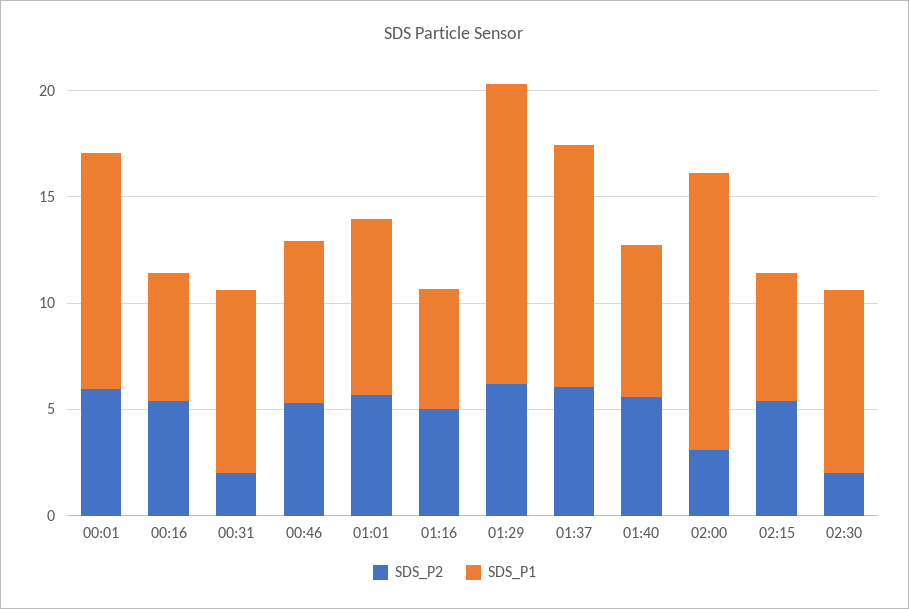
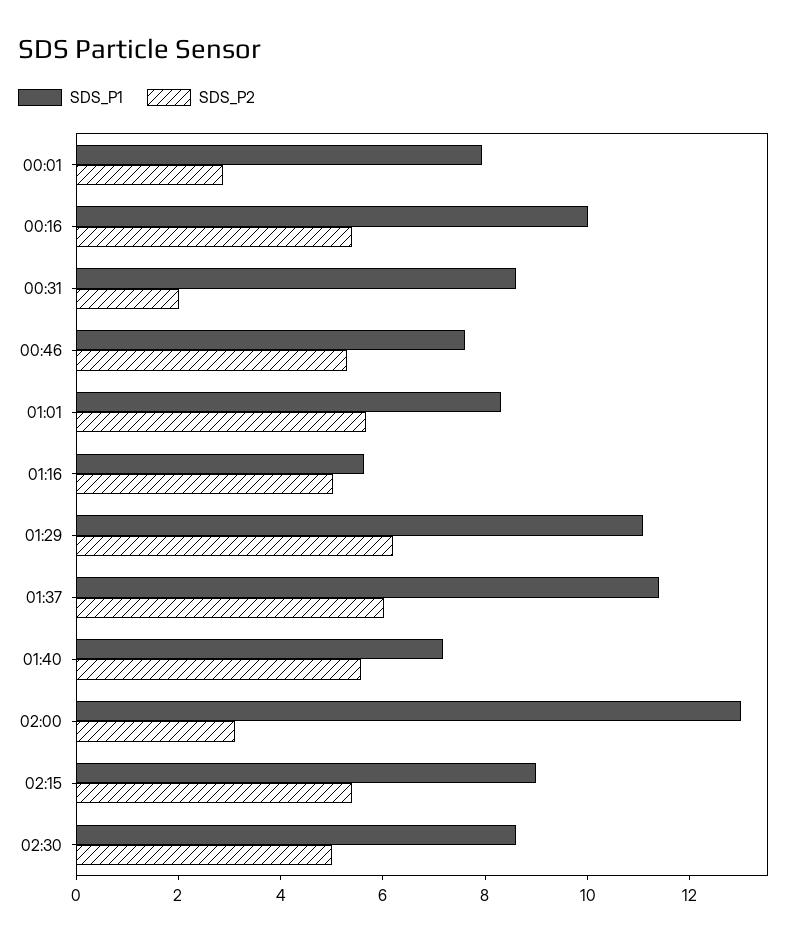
  {
    "SDS_P2": {
-     "00:01": 6,
+     "00:01": 3,
      "00:16": 5.5,
      "00:31": 2,
      "00:46": 5.5,
      "01:01": 5.5,
      "01:16": 5,
      "01:29": 6,
      "01:37": 6,
      "01:40": 5.5,
      "02:00": 3,
      "02:15": 5.5,
-     "02:30": 2
+     "02:30": 5
    },
    "SDS_P1": {
-     "00:01": 11,
+     "00:01": 8,
-     "00:16": 6,
+     "00:16": 10,
      "00:31": 8.5,
      "00:46": 7.5,
      "01:01": 8.5,
      "01:16": 5.5,
-     "01:29": 14,
+     "01:29": 11,
      "01:37": 11.5,
      "01:40": 7,
      "02:00": 13,
-     "02:15": 6,
+     "02:15": 9,
      "02:30": 8.5
    }
  }

